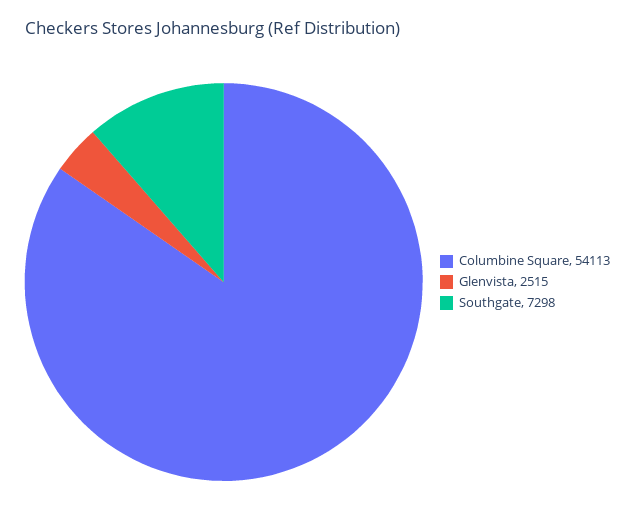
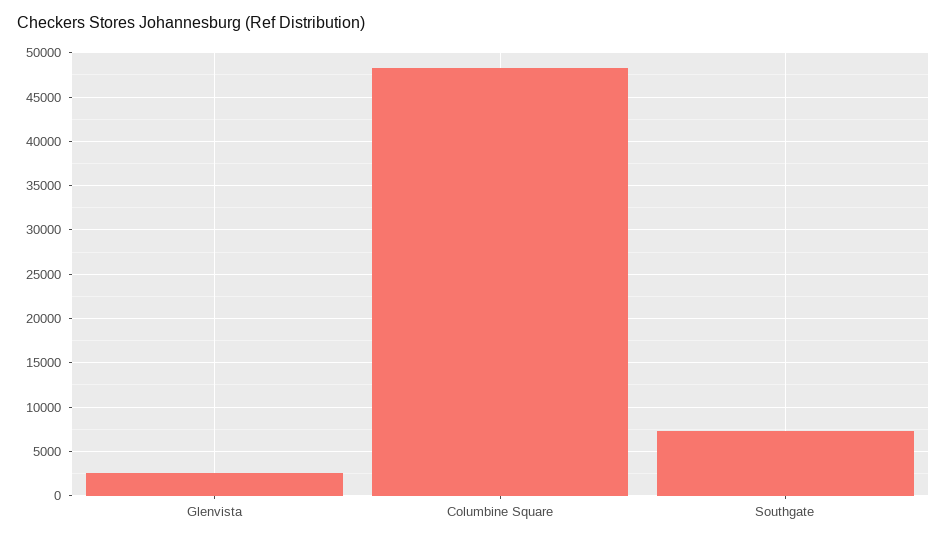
  {
-   "Columbine Square": 54113,
+   "Columbine Square": 48000,
    "Glenvista": 2515,
    "Southgate": 7298
  }

